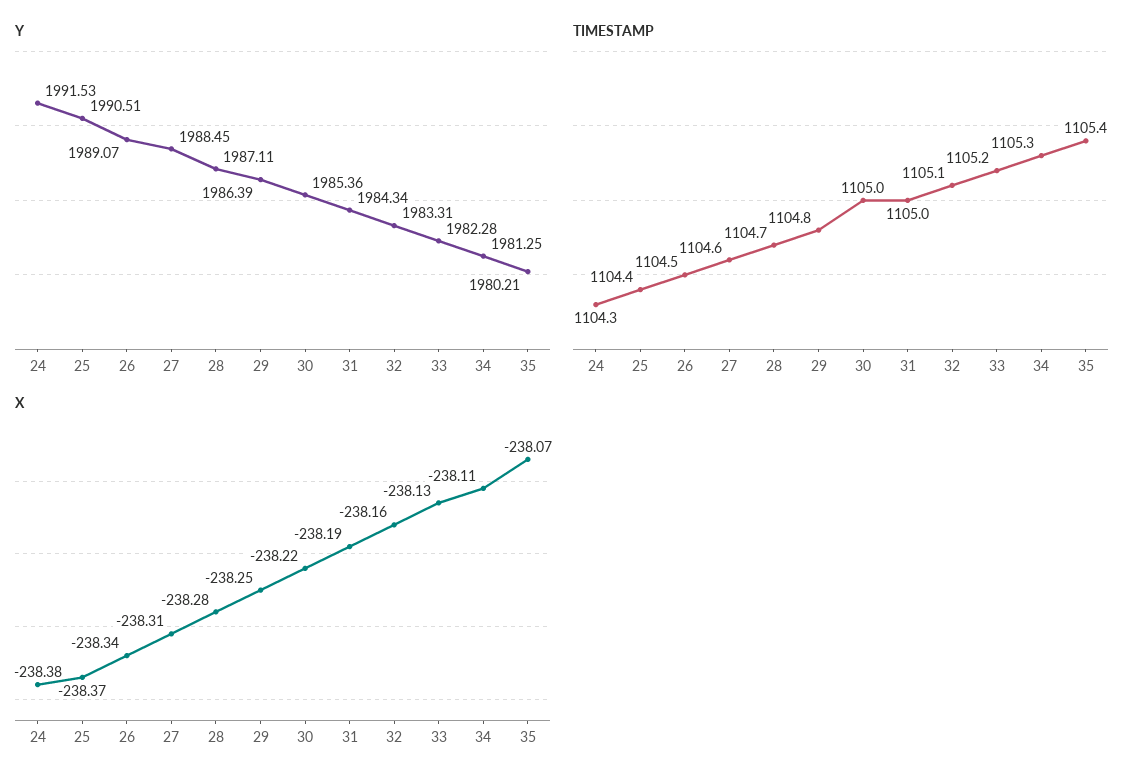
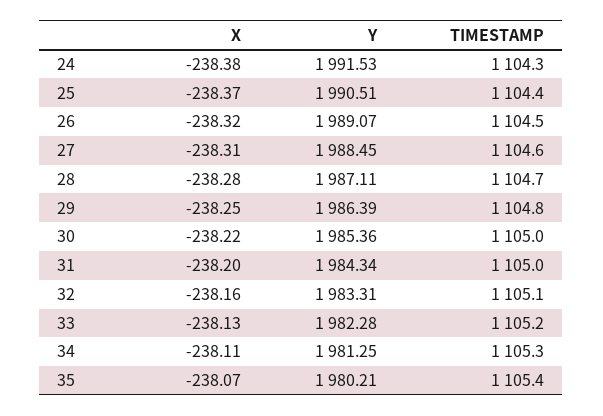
  {
    "Y": {
      "24": 1991.53,
      "25": 1990.51,
      "26": 1989.07,
      "27": 1988.45,
      "28": 1987.11,
      "29": 1986.39,
      "30": 1985.36,
      "31": 1984.34,
      "32": 1983.31,
      "33": 1982.28,
      "34": 1981.25,
      "35": 1980.21
    },
    "TIMESTAMP": {
      "24": 1104.3,
      "25": 1104.4,
      "26": 1104.5,
      "27": 1104.6,
      "28": 1104.7,
      "29": 1104.8,
      "30": 1105,
      "31": 1105,
      "32": 1105.1,
      "33": 1105.2,
      "34": 1105.3,
      "35": 1105.4
    },
    "X": {
      "24": -238.38,
      "25": -238.37,
-     "26": -238.34,
+     "26": -238.32,
      "27": -238.31,
      "28": -238.28,
      "29": -238.25,
      "30": -238.22,
-     "31": -238.19,
+     "31": -238.2,
      "32": -238.16,
      "33": -238.13,
      "34": -238.11,
      "35": -238.07
    }
  }

